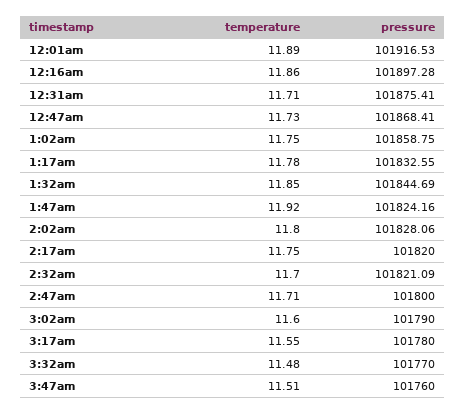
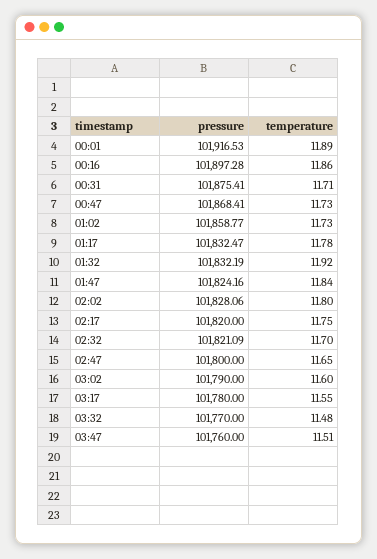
  {
    "temperature": {
      "12:01am": 11.89,
      "12:16am": 11.86,
      "12:31am": 11.71,
      "12:47am": 11.73,
-     "1:02am": 11.75,
+     "1:02am": 11.73,
      "1:17am": 11.78,
-     "1:32am": 11.85,
+     "1:32am": 11.92,
-     "1:47am": 11.92,
+     "1:47am": 11.84,
      "2:02am": 11.8,
      "2:17am": 11.75,
      "2:32am": 11.7,
-     "2:47am": 11.71,
+     "2:47am": 11.65,
      "3:02am": 11.6,
      "3:17am": 11.55,
      "3:32am": 11.48,
      "3:47am": 11.51
    },
    "pressure": {
      "12:01am": 101916.53,
      "12:16am": 101897.28,
      "12:31am": 101875.41,
      "12:47am": 101868.41,
-     "1:02am": 101858.75,
+     "1:02am": 101858.77,
-     "1:17am": 101832.55,
+     "1:17am": 101832.47,
-     "1:32am": 101844.69,
+     "1:32am": 101832.19,
      "1:47am": 101824.16,
      "2:02am": 101828.06,
      "2:17am": 101820,
      "2:32am": 101821.09,
      "2:47am": 101800,
      "3:02am": 101790,
      "3:17am": 101780,
      "3:32am": 101770,
      "3:47am": 101760
    }
  }

